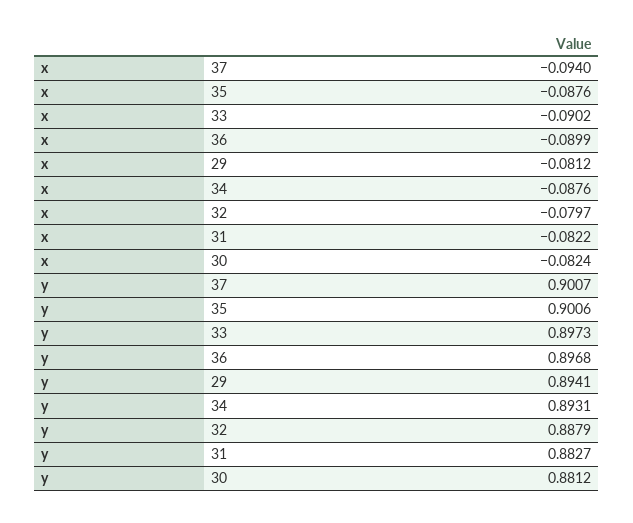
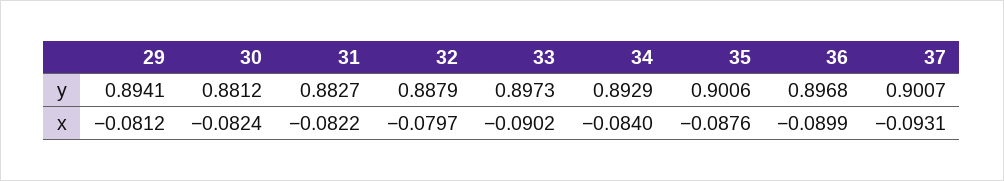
  {
    "x": {
-     "37": -0.094,
+     "37": -0.0931,
      "35": -0.0876,
      "33": -0.0902,
      "36": -0.0899,
      "29": -0.0812,
-     "34": -0.0876,
+     "34": -0.084,
      "32": -0.0797,
      "31": -0.0822,
      "30": -0.0824
    },
    "y": {
      "37": 0.9007,
      "35": 0.9006,
      "33": 0.8973,
      "36": 0.8968,
      "29": 0.8941,
-     "34": 0.8931,
+     "34": 0.8929,
      "32": 0.8879,
      "31": 0.8827,
      "30": 0.8812
    }
  }

